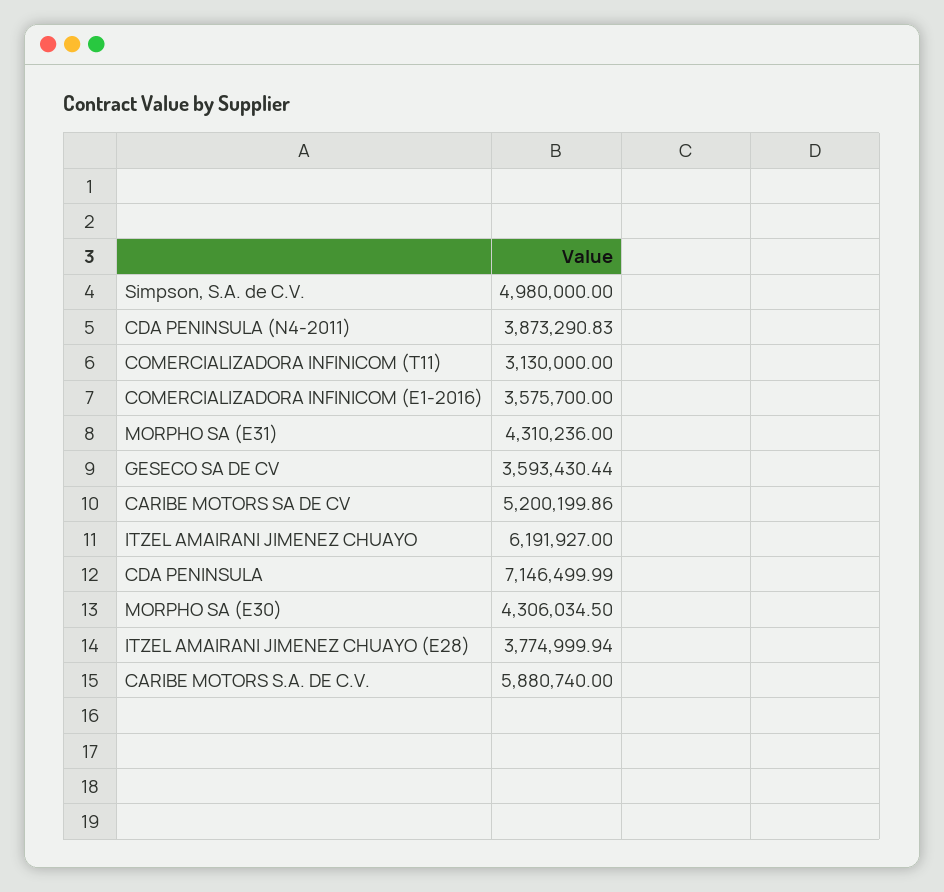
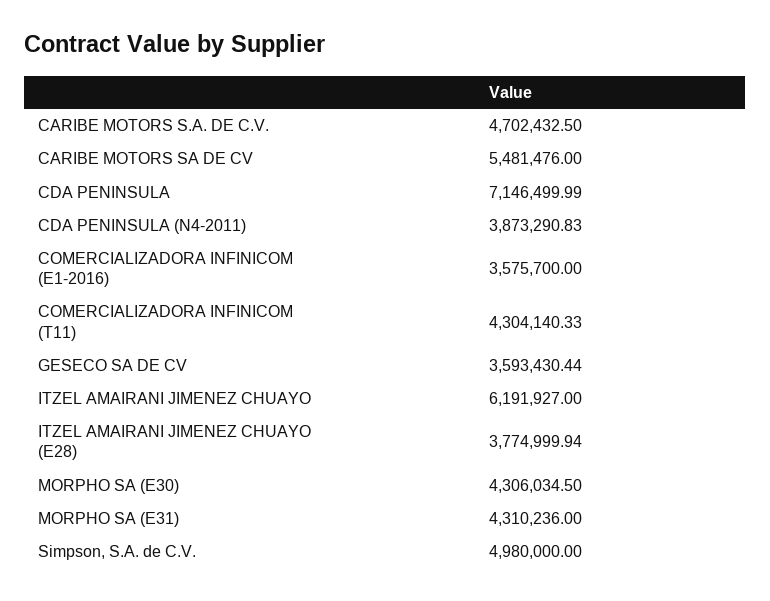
  {
    "Simpson, S.A. de C.V.": 4980000,
    "CDA PENINSULA (N4-2011)": 3873290.83,
-   "COMERCIALIZADORA INFINICOM (T11)": 3130000,
+   "COMERCIALIZADORA INFINICOM (T11)": 4304140.33,
    "COMERCIALIZADORA INFINICOM (E1-2016)": 3575700,
    "MORPHO SA (E31)": 4310236,
    "GESECO SA DE CV": 3593430.44,
-   "CARIBE MOTORS SA DE CV": 5200199.86,
+   "CARIBE MOTORS SA DE CV": 5481476,
    "ITZEL AMAIRANI JIMENEZ CHUAYO": 6191927,
    "CDA PENINSULA": 7146499.99,
    "MORPHO SA (E30)": 4306034.5,
    "ITZEL AMAIRANI JIMENEZ CHUAYO (E28)": 3774999.94,
-   "CARIBE MOTORS S.A. DE C.V.": 5880740
+   "CARIBE MOTORS S.A. DE C.V.": 4702432.5
  }

